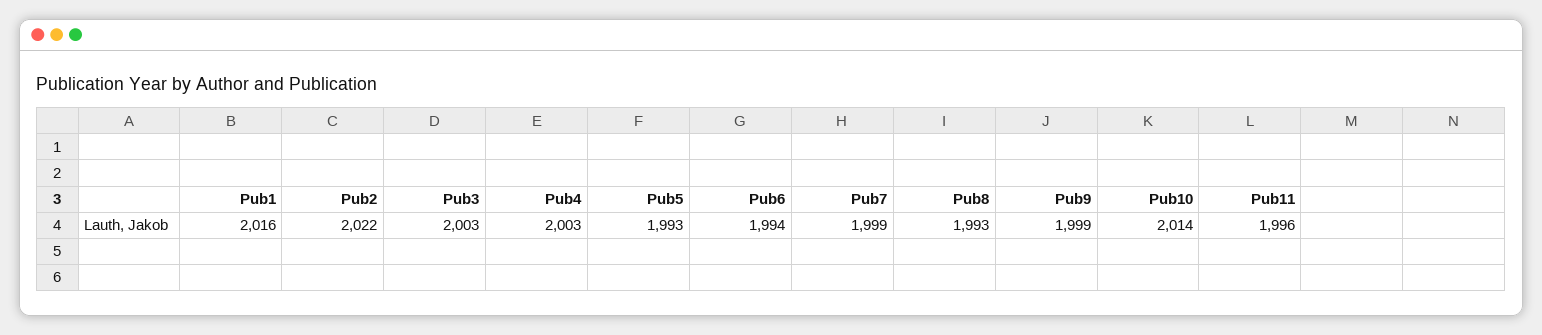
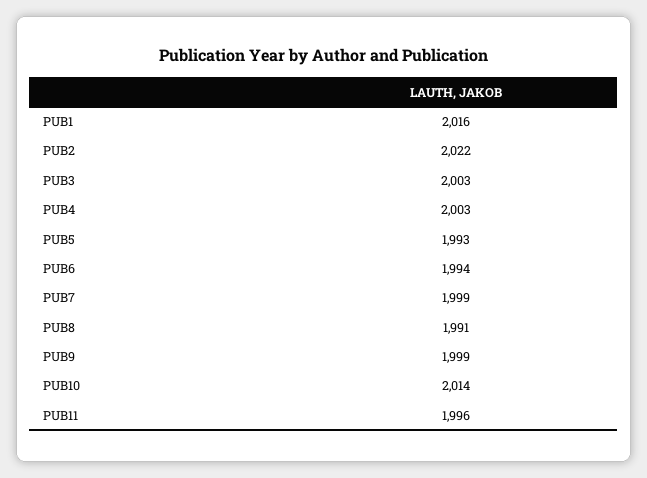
  {
    "Pub1": 2016,
    "Pub2": 2022,
    "Pub3": 2003,
    "Pub4": 2003,
    "Pub5": 1993,
    "Pub6": 1994,
    "Pub7": 1999,
-   "Pub8": 1993,
+   "Pub8": 1991,
    "Pub9": 1999,
    "Pub10": 2014,
    "Pub11": 1996
  }

